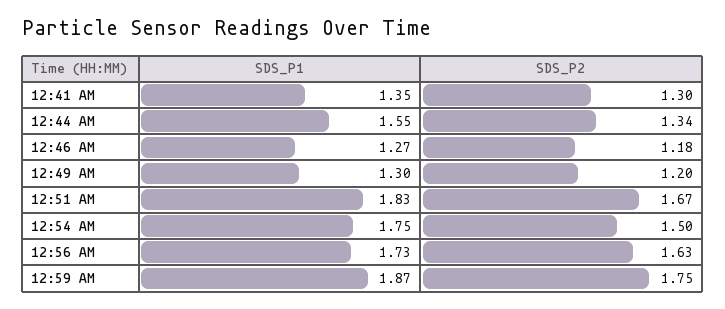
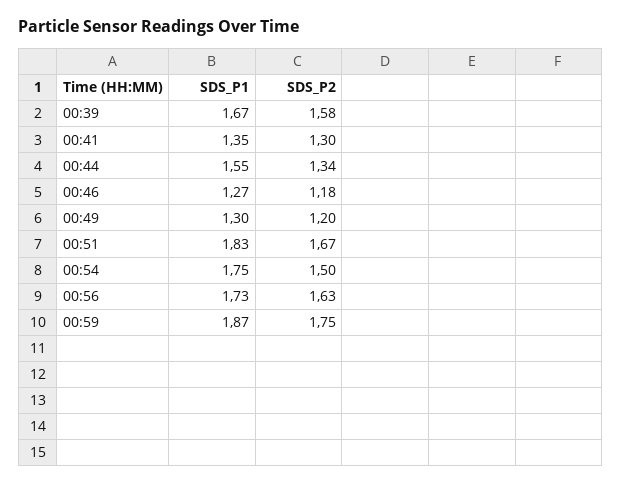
  {
    "SDS_P1": {
      "12:41 AM": 1.35,
      "12:44 AM": 1.55,
      "12:46 AM": 1.27,
      "12:49 AM": 1.3,
      "12:51 AM": 1.83,
      "12:54 AM": 1.75,
      "12:56 AM": 1.73,
-     "12:59 AM": 1.87
+     "12:59 AM": 1.87,
+     "00:39": 1.67
    },
    "SDS_P2": {
      "12:41 AM": 1.3,
      "12:44 AM": 1.34,
      "12:46 AM": 1.18,
      "12:49 AM": 1.2,
      "12:51 AM": 1.67,
      "12:54 AM": 1.5,
      "12:56 AM": 1.63,
-     "12:59 AM": 1.75
+     "12:59 AM": 1.75,
+     "00:39": 1.58
    }
  }

